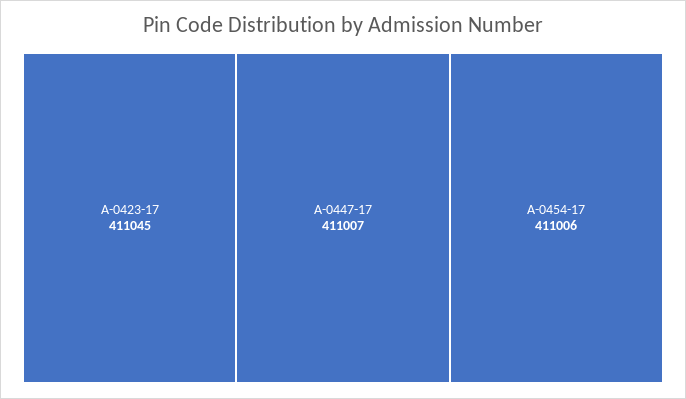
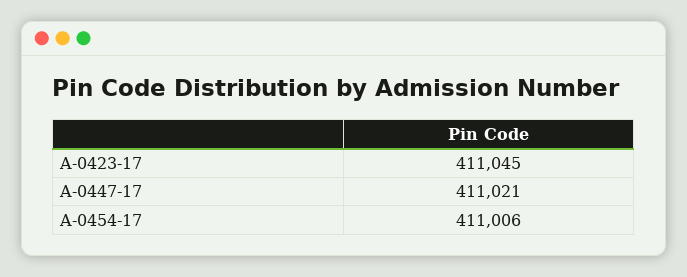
  {
    "A-0423-17": 411045,
-   "A-0447-17": 411007,
+   "A-0447-17": 411021,
    "A-0454-17": 411006
  }

